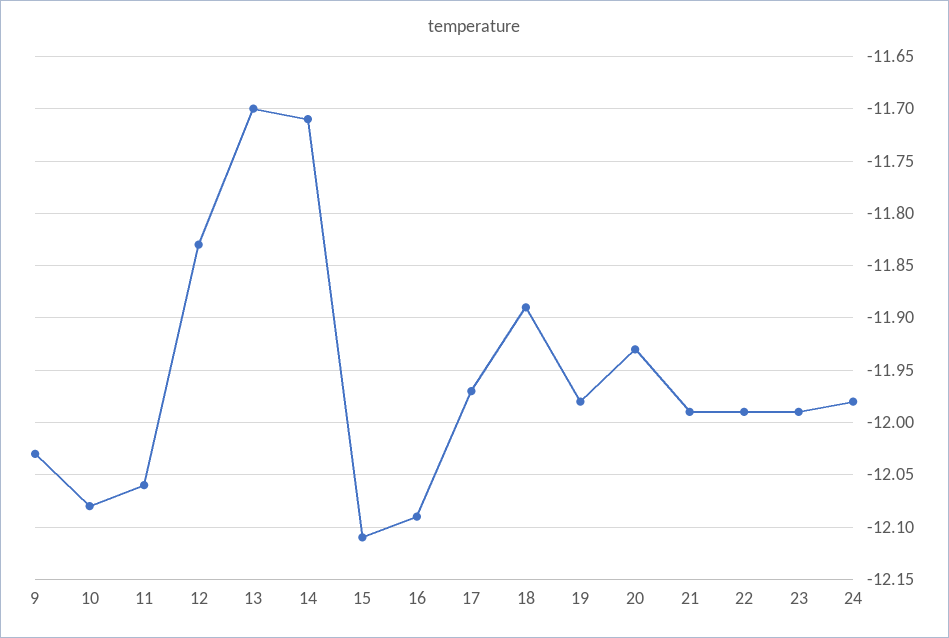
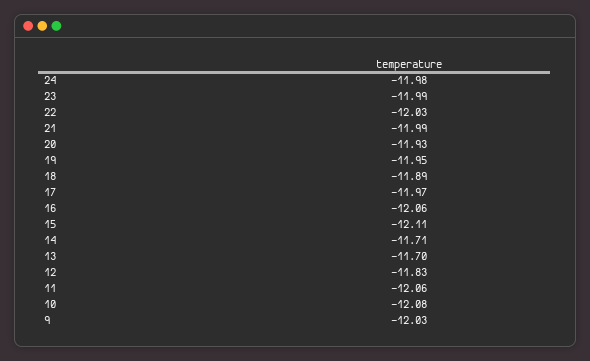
  {
    "9": -12.03,
    "10": -12.08,
    "11": -12.06,
    "12": -11.83,
    "13": -11.7,
    "14": -11.71,
    "15": -12.11,
-   "16": -12.09,
+   "16": -12.06,
    "17": -11.97,
    "18": -11.89,
-   "19": -11.98,
+   "19": -11.95,
    "20": -11.93,
    "21": -11.99,
-   "22": -11.99,
+   "22": -12.03,
    "23": -11.99,
    "24": -11.98
  }

